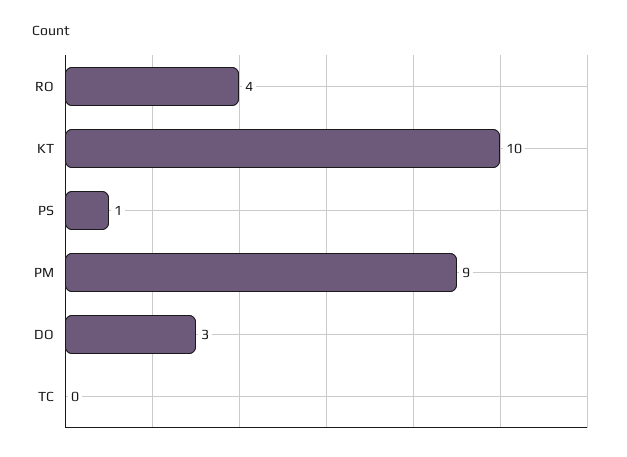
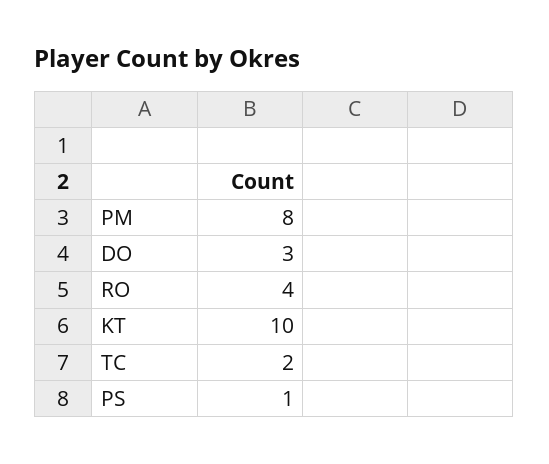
  {
    "RO": 4,
    "KT": 10,
    "PS": 1,
-   "PM": 9,
+   "PM": 8,
    "DO": 3,
-   "TC": 0
+   "TC": 2
  }

